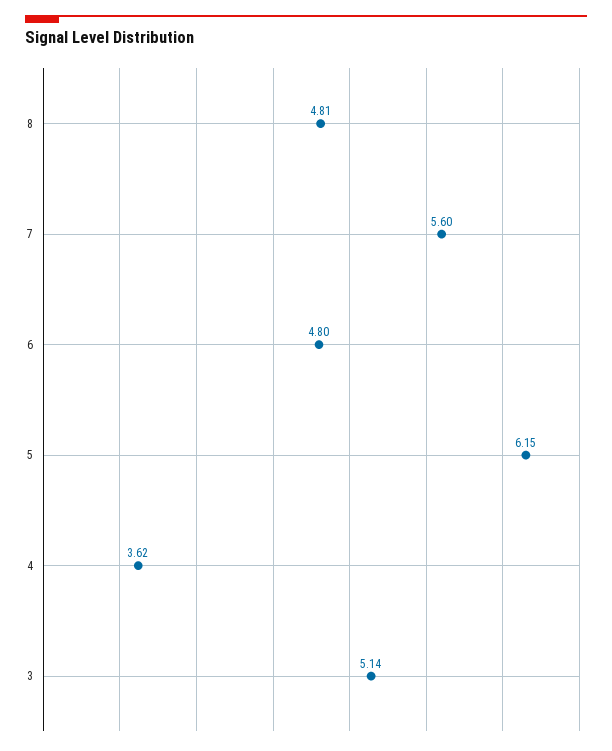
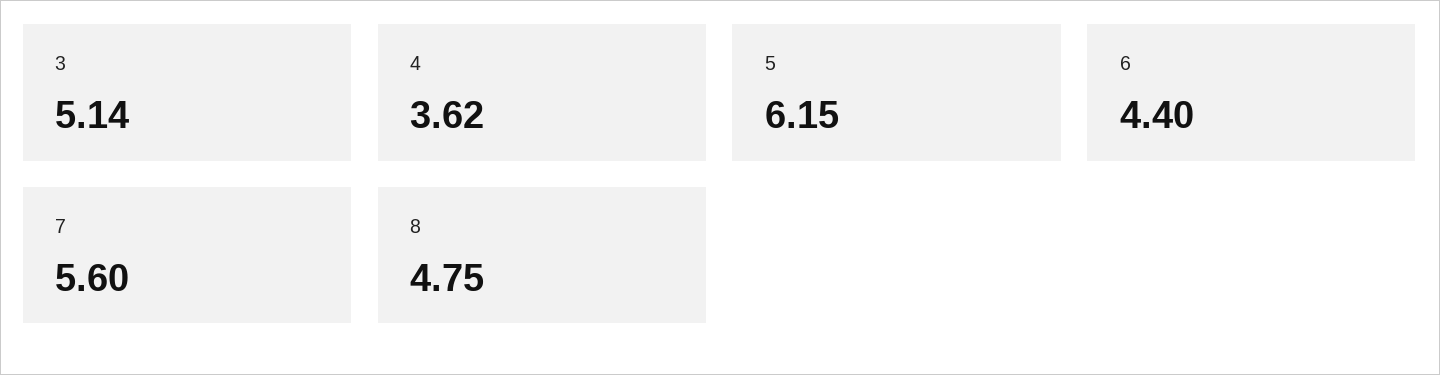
  {
-   "8": 4.81,
+   "8": 4.75,
    "7": 5.6,
-   "6": 4.8,
+   "6": 4.4,
    "5": 6.15,
    "4": 3.62,
    "3": 5.14
  }

